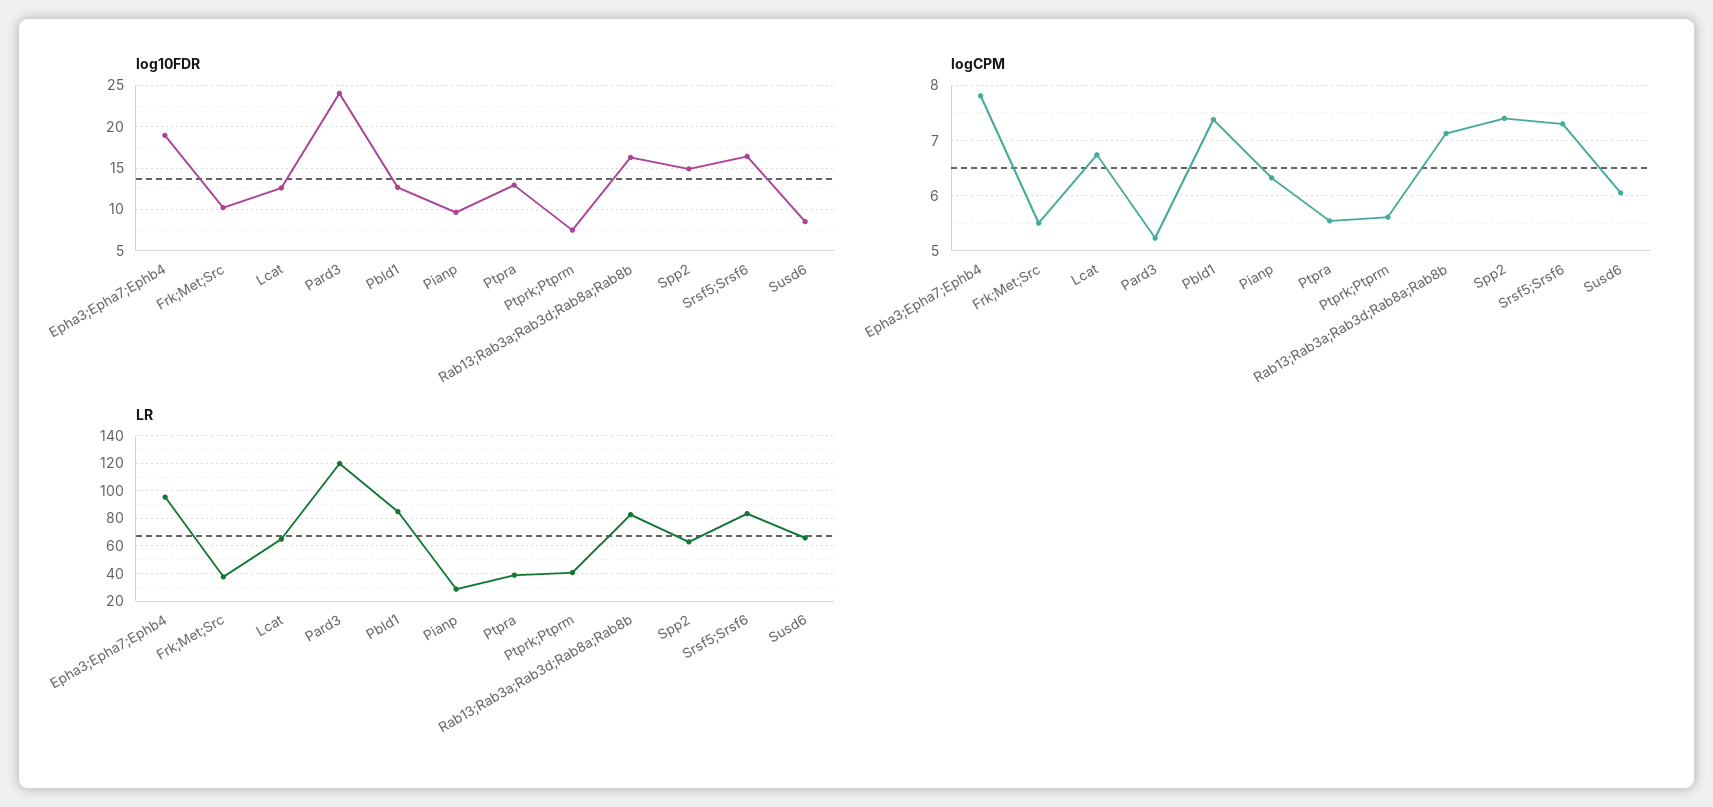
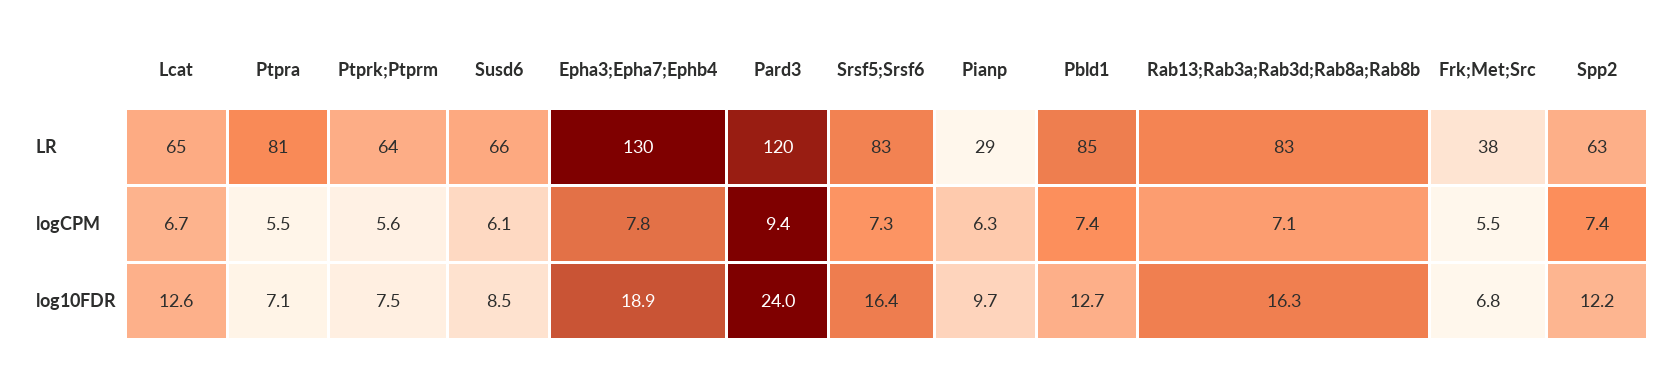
  {
    "log10FDR": {
      "Epha3;Epha7;Ephb4": 18.9,
-     "Frk;Met;Src": 10,
+     "Frk;Met;Src": 6.8,
      "Lcat": 12.6,
      "Pard3": 24,
      "Pbld1": 12.7,
      "Pianp": 9.7,
-     "Ptpra": 13,
+     "Ptpra": 7.1,
      "Ptprk;Ptprm": 7.5,
      "Rab13;Rab3a;Rab3d;Rab8a;Rab8b": 16.3,
-     "Spp2": 15,
+     "Spp2": 12.2,
      "Srsf5;Srsf6": 16.4,
      "Susd6": 8.5
    },
    "logCPM": {
      "Epha3;Epha7;Ephb4": 7.8,
      "Frk;Met;Src": 5.5,
      "Lcat": 6.7,
-     "Pard3": 5.2,
+     "Pard3": 9.4,
      "Pbld1": 7.4,
      "Pianp": 6.3,
      "Ptpra": 5.5,
      "Ptprk;Ptprm": 5.6,
      "Rab13;Rab3a;Rab3d;Rab8a;Rab8b": 7.1,
      "Spp2": 7.4,
      "Srsf5;Srsf6": 7.3,
      "Susd6": 6.1
    },
    "LR": {
-     "Epha3;Epha7;Ephb4": 95,
+     "Epha3;Epha7;Ephb4": 130,
      "Frk;Met;Src": 38,
      "Lcat": 65,
      "Pard3": 120,
      "Pbld1": 85,
      "Pianp": 29,
-     "Ptpra": 40,
+     "Ptpra": 81,
-     "Ptprk;Ptprm": 40,
+     "Ptprk;Ptprm": 64,
      "Rab13;Rab3a;Rab3d;Rab8a;Rab8b": 83,
      "Spp2": 63,
      "Srsf5;Srsf6": 83,
      "Susd6": 66
    }
  }

